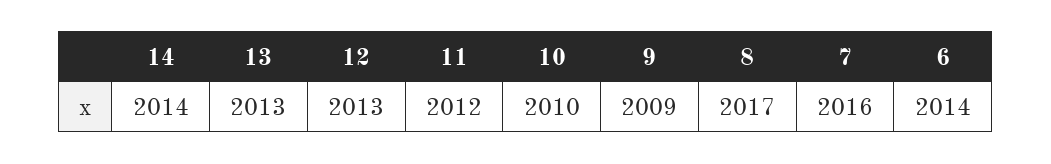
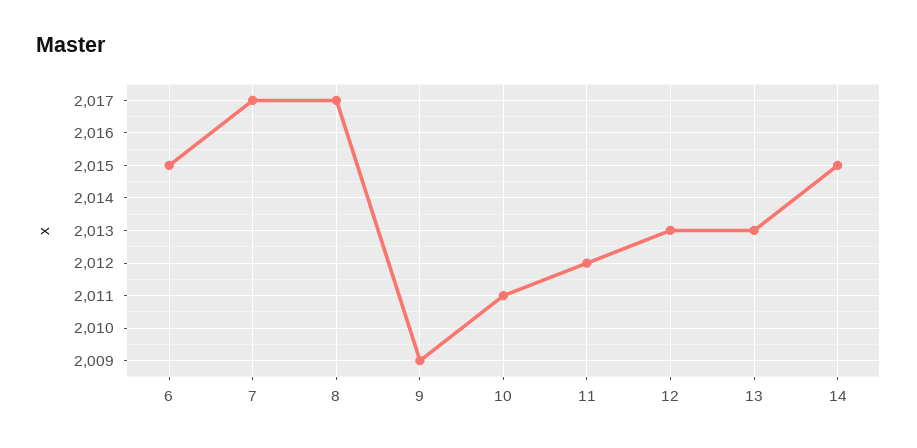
  {
-   "14": 2014,
+   "14": 2015,
    "13": 2013,
    "12": 2013,
    "11": 2012,
-   "10": 2010,
+   "10": 2011,
    "9": 2009,
    "8": 2017,
-   "7": 2016,
+   "7": 2017,
-   "6": 2014
+   "6": 2015
  }

